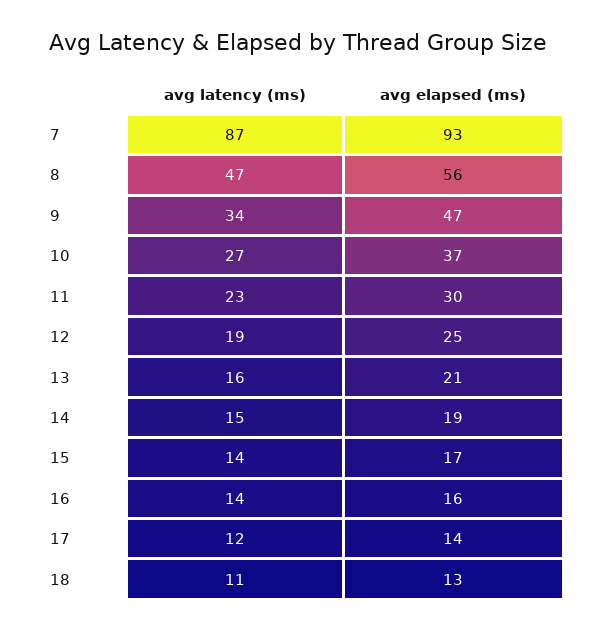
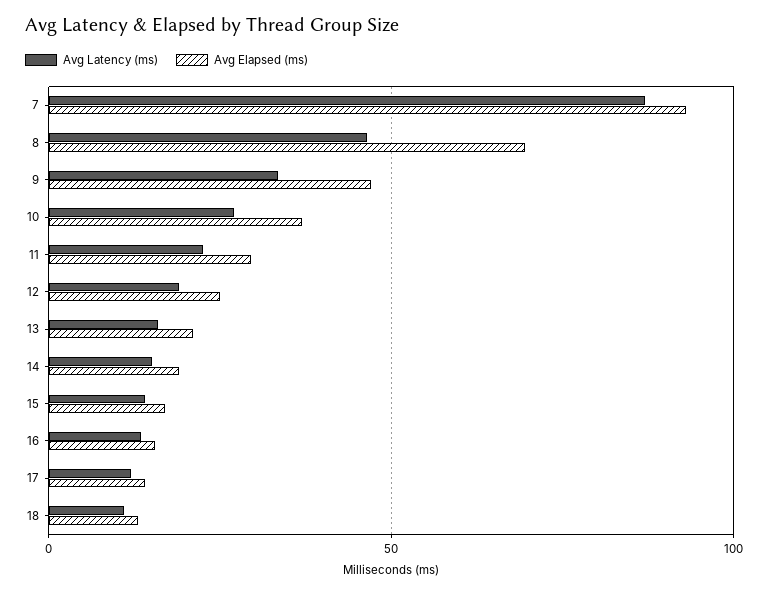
  {
    "avg latency (ms)": {
      "7": 87,
      "8": 47,
      "9": 34,
      "10": 27,
      "11": 23,
      "12": 19,
      "13": 16,
      "14": 15,
      "15": 14,
      "16": 14,
      "17": 12,
      "18": 11
    },
    "avg elapsed (ms)": {
      "7": 93,
-     "8": 56,
+     "8": 70,
      "9": 47,
      "10": 37,
      "11": 30,
      "12": 25,
      "13": 21,
      "14": 19,
      "15": 17,
      "16": 16,
      "17": 14,
      "18": 13
    }
  }

